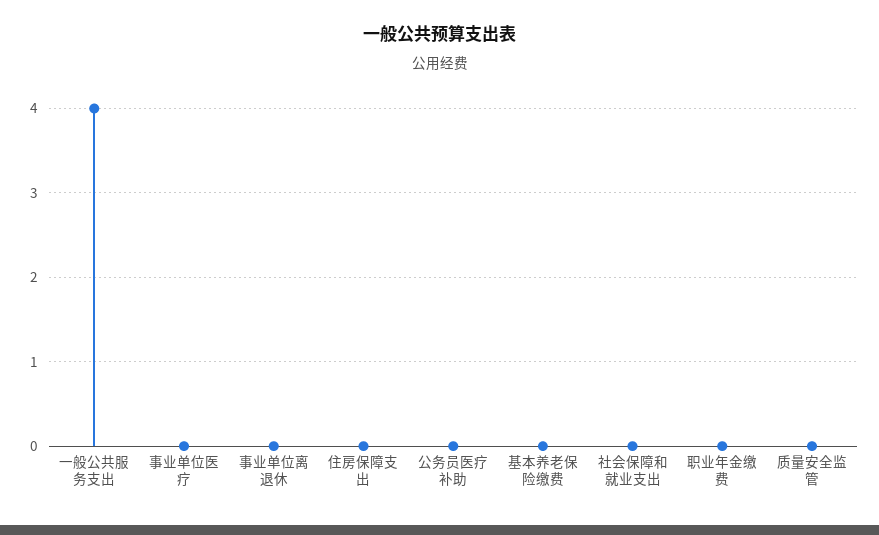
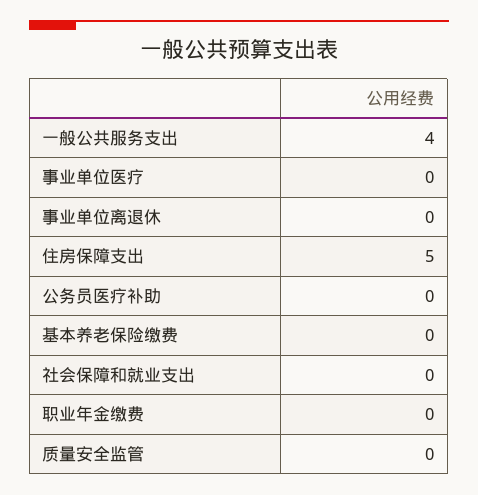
  {
    "一般公共服务支出": 4,
    "事业单位医疗": 0,
    "事业单位离退休": 0,
-   "住房保障支出": 0,
+   "住房保障支出": 5,
    "公务员医疗补助": 0,
    "基本养老保险缴费": 0,
    "社会保障和就业支出": 0,
    "职业年金缴费": 0,
    "质量安全监管": 0
  }

